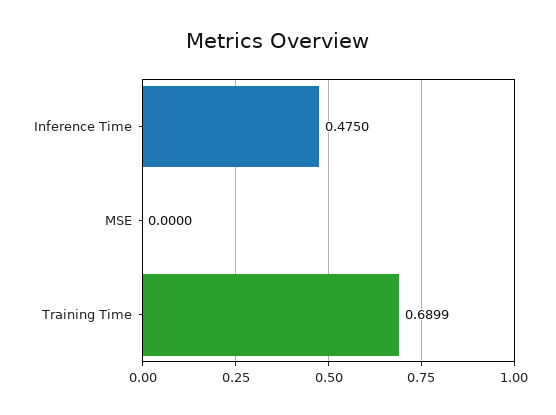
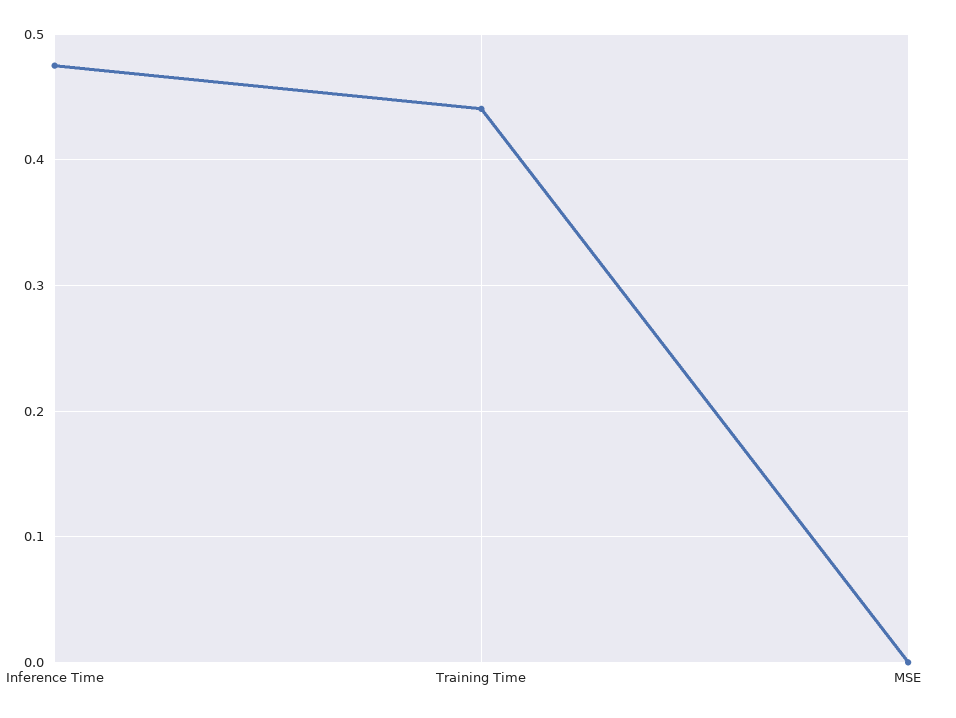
  {
    "Inference Time": 0.475,
    "MSE": 0,
-   "Training Time": 0.6899
+   "Training Time": 0.44
  }

